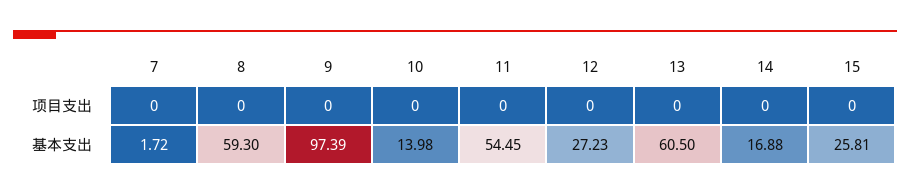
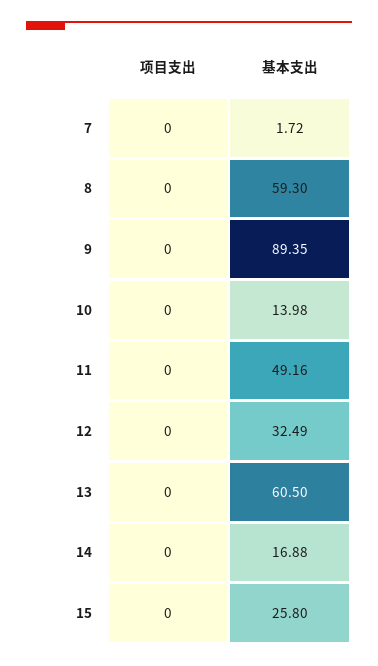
  {
    "7": {
      "项目支出": 0,
      "基本支出": 1.72
    },
    "8": {
      "项目支出": 0,
      "基本支出": 59.3
    },
    "9": {
      "项目支出": 0,
-     "基本支出": 97.39
+     "基本支出": 89.35
    },
    "10": {
      "项目支出": 0,
      "基本支出": 13.98
    },
    "11": {
      "项目支出": 0,
-     "基本支出": 54.45
+     "基本支出": 49.16
    },
    "12": {
      "项目支出": 0,
-     "基本支出": 27.23
+     "基本支出": 32.49
    },
    "13": {
      "项目支出": 0,
      "基本支出": 60.5
    },
    "14": {
      "项目支出": 0,
      "基本支出": 16.88
    },
    "15": {
      "项目支出": 0,
-     "基本支出": 25.81
+     "基本支出": 25.8
    }
  }

